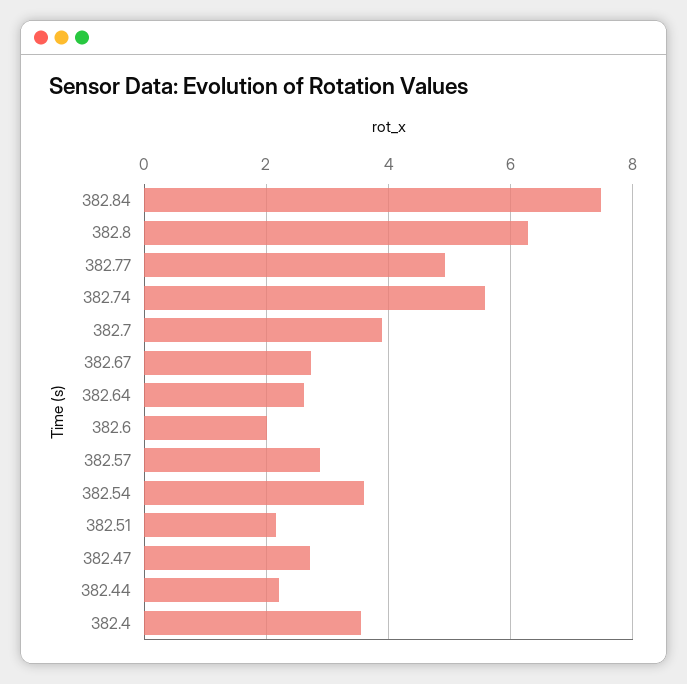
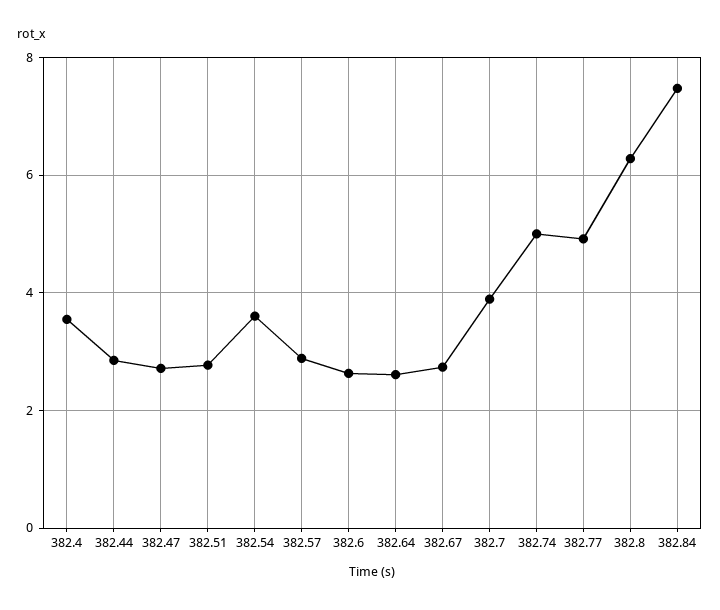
  {
    "382.84": 7.4,
    "382.8": 6.2,
    "382.77": 5,
-   "382.74": 5.6,
+   "382.74": 5,
    "382.7": 3.8,
    "382.67": 2.8,
    "382.64": 2.6,
-   "382.6": 2,
+   "382.6": 2.6,
    "382.57": 2.8,
    "382.54": 3.6,
-   "382.51": 2.2,
+   "382.51": 2.8,
    "382.47": 2.8,
-   "382.44": 2.2,
+   "382.44": 2.8,
    "382.4": 3.6
  }

